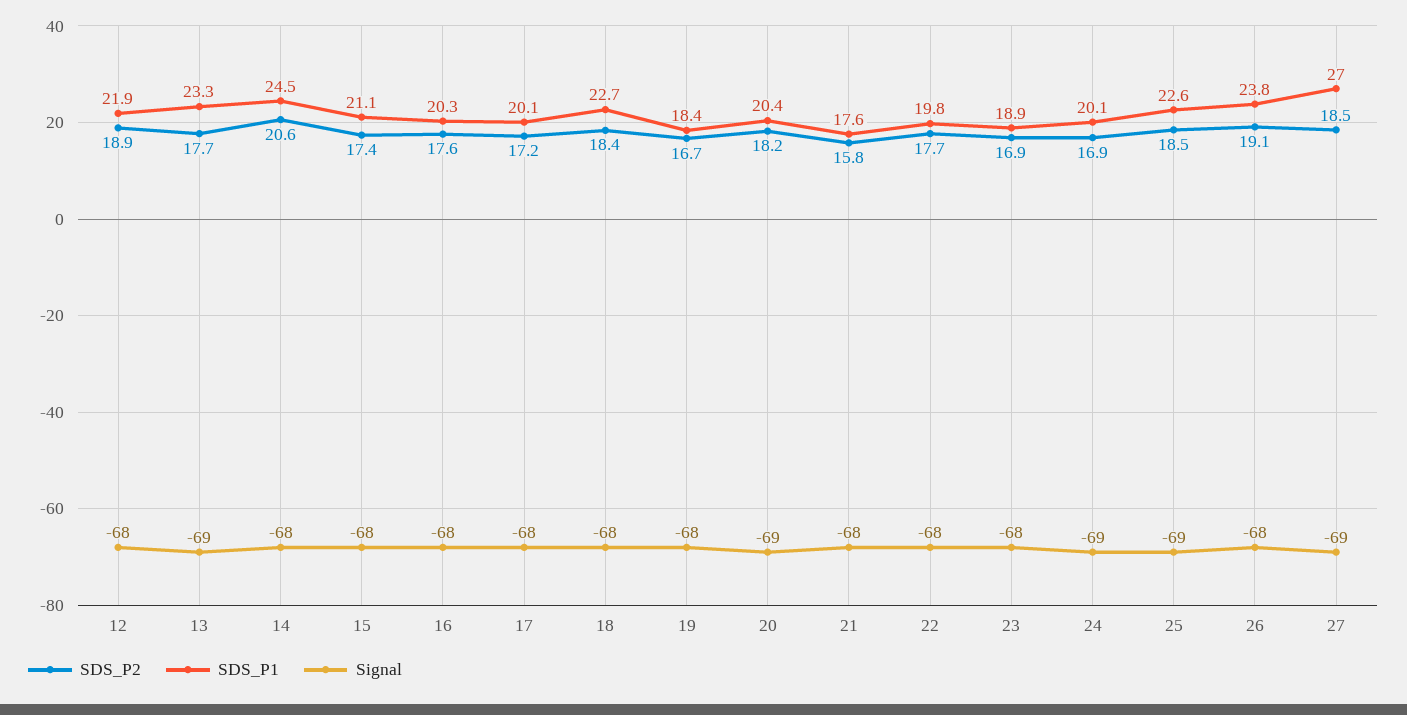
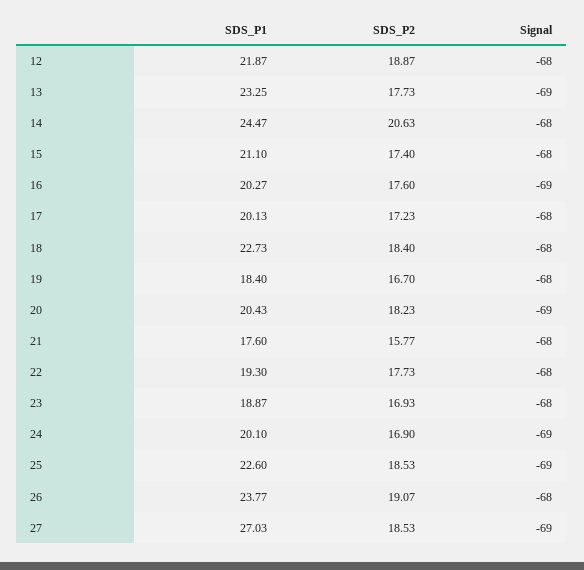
  {
    "SDS_P2": {
      "12": 18.87,
      "13": 17.73,
      "14": 20.63,
      "15": 17.4,
      "16": 17.6,
      "17": 17.23,
      "18": 18.4,
      "19": 16.7,
      "20": 18.23,
      "21": 15.77,
      "22": 17.73,
      "23": 16.93,
      "24": 16.9,
      "25": 18.53,
      "26": 19.07,
      "27": 18.53
    },
    "SDS_P1": {
      "12": 21.87,
      "13": 23.25,
      "14": 24.47,
      "15": 21.1,
      "16": 20.27,
      "17": 20.13,
      "18": 22.73,
      "19": 18.4,
      "20": 20.43,
      "21": 17.6,
-     "22": 19.8,
+     "22": 19.3,
      "23": 18.87,
      "24": 20.1,
      "25": 22.6,
      "26": 23.77,
      "27": 27.03
    },
    "Signal": {
      "12": -68,
      "13": -69,
      "14": -68,
      "15": -68,
-     "16": -68,
+     "16": -69,
      "17": -68,
      "18": -68,
      "19": -68,
      "20": -69,
      "21": -68,
      "22": -68,
      "23": -68,
      "24": -69,
      "25": -69,
      "26": -68,
      "27": -69
    }
  }

